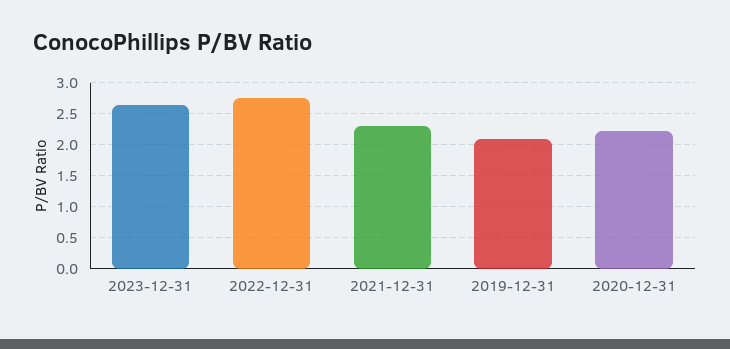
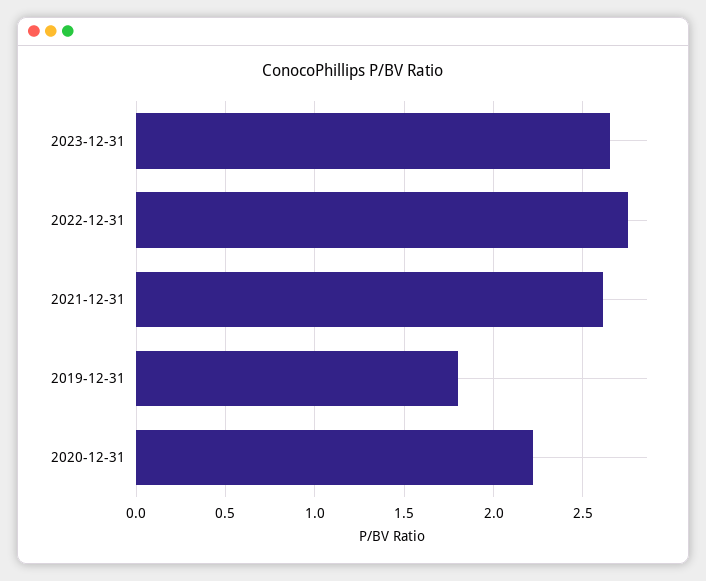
  {
    "2023-12-31": 2.65,
    "2022-12-31": 2.75,
-   "2021-12-31": 2.3,
+   "2021-12-31": 2.6,
-   "2019-12-31": 2.1,
+   "2019-12-31": 1.8,
    "2020-12-31": 2.2
  }

